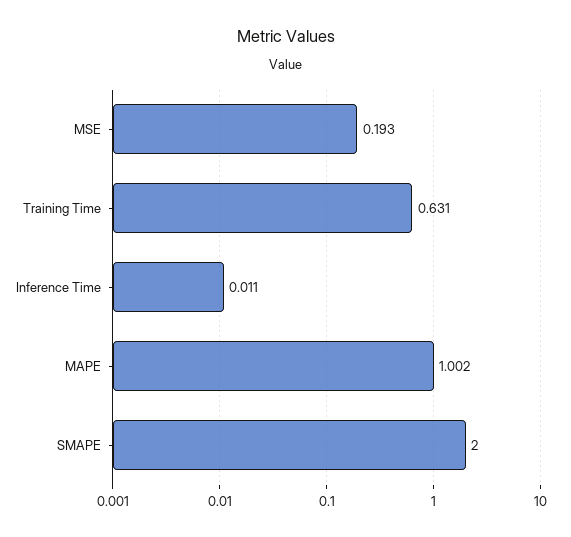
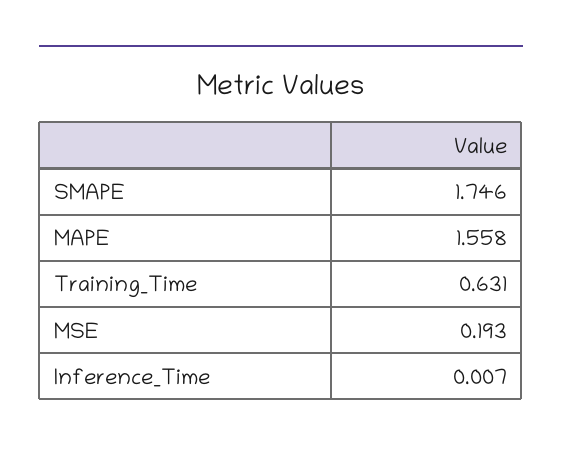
  {
    "MSE": 0.193,
    "Training Time": 0.631,
-   "Inference Time": 0.011,
+   "Inference Time": 0.007,
-   "MAPE": 1.002,
+   "MAPE": 1.558,
-   "SMAPE": 2
+   "SMAPE": 1.746
  }

